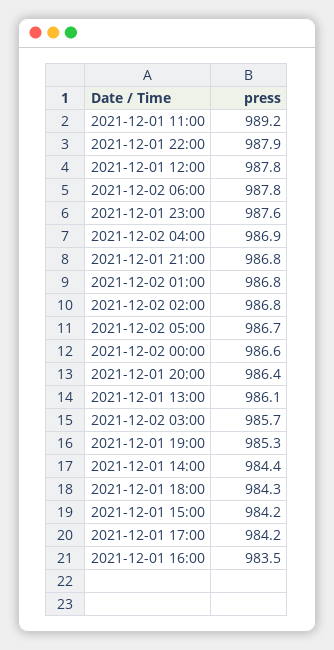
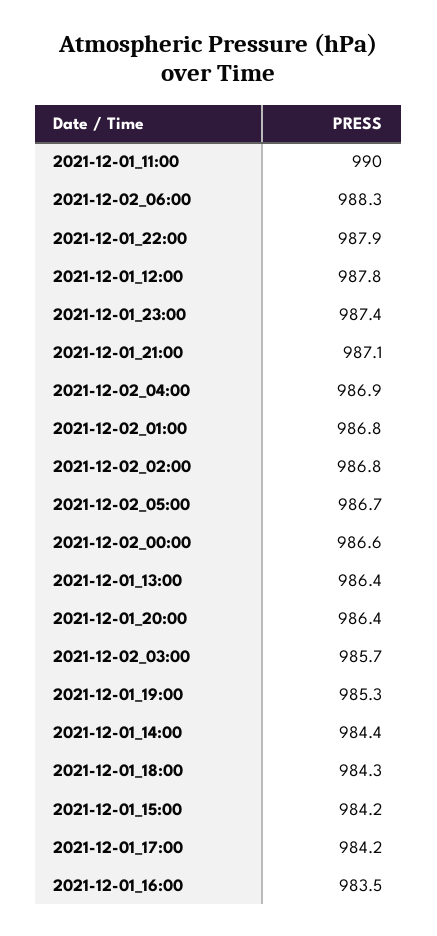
  {
-   "2021-12-01 11:00": 989.2,
+   "2021-12-01 11:00": 990,
    "2021-12-01 22:00": 987.9,
    "2021-12-01 12:00": 987.8,
-   "2021-12-02 06:00": 987.8,
+   "2021-12-02 06:00": 988.3,
-   "2021-12-01 23:00": 987.6,
+   "2021-12-01 23:00": 987.4,
    "2021-12-02 04:00": 986.9,
-   "2021-12-01 21:00": 986.8,
+   "2021-12-01 21:00": 987.1,
    "2021-12-02 01:00": 986.8,
    "2021-12-02 02:00": 986.8,
    "2021-12-02 05:00": 986.7,
    "2021-12-02 00:00": 986.6,
    "2021-12-01 20:00": 986.4,
-   "2021-12-01 13:00": 986.1,
+   "2021-12-01 13:00": 986.4,
    "2021-12-02 03:00": 985.7,
    "2021-12-01 19:00": 985.3,
    "2021-12-01 14:00": 984.4,
    "2021-12-01 18:00": 984.3,
    "2021-12-01 15:00": 984.2,
    "2021-12-01 17:00": 984.2,
    "2021-12-01 16:00": 983.5
  }

